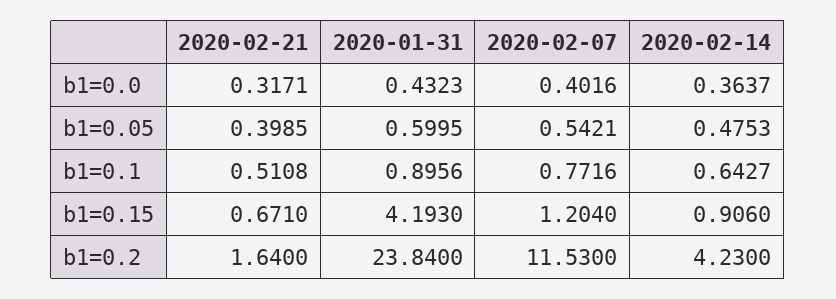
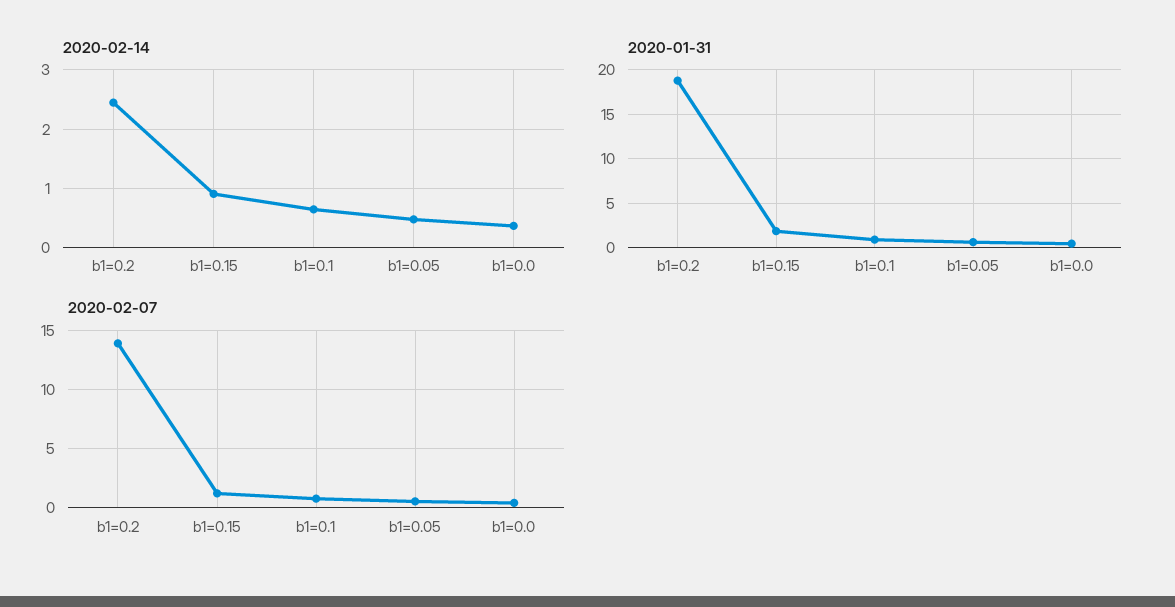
  {
-   "2020-02-21": {
-     "b1=0.0": 0.3171,
-     "b1=0.05": 0.3985,
-     "b1=0.1": 0.5108,
-     "b1=0.15": 0.671,
-     "b1=0.2": 1.64
-   },
    "2020-01-31": {
      "b1=0.0": 0.4323,
      "b1=0.05": 0.5995,
      "b1=0.1": 0.8956,
-     "b1=0.15": 4.193,
+     "b1=0.15": 2,
-     "b1=0.2": 23.84
+     "b1=0.2": 19
    },
    "2020-02-07": {
      "b1=0.0": 0.4016,
      "b1=0.05": 0.5421,
      "b1=0.1": 0.7716,
      "b1=0.15": 1.204,
-     "b1=0.2": 11.53
+     "b1=0.2": 14
    },
    "2020-02-14": {
      "b1=0.0": 0.3637,
      "b1=0.05": 0.4753,
      "b1=0.1": 0.6427,
      "b1=0.15": 0.906,
-     "b1=0.2": 4.23
+     "b1=0.2": 2.4
    }
  }

